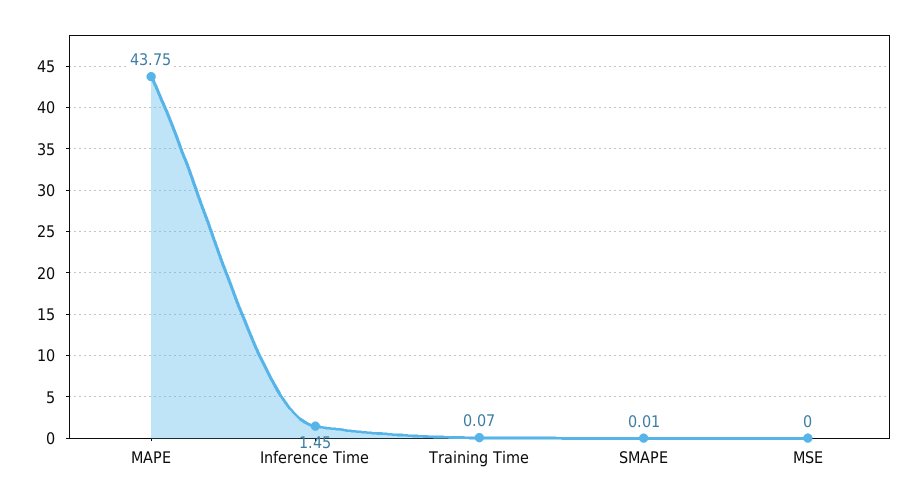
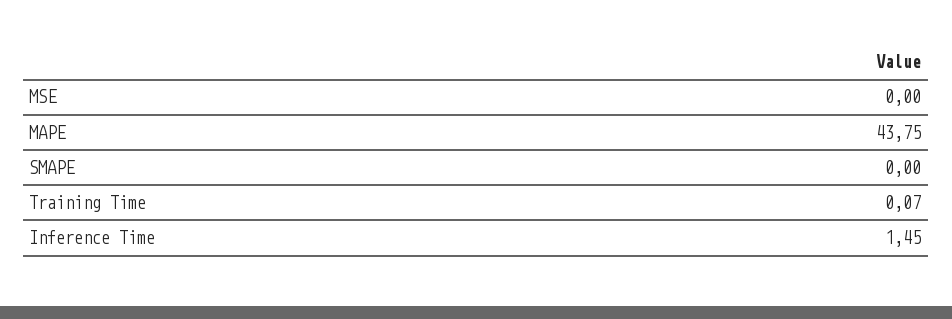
  {
    "MAPE": 43.75,
    "Inference Time": 1.45,
    "Training Time": 0.07,
-   "SMAPE": 0.01,
+   "SMAPE": 0,
    "MSE": 0
  }

